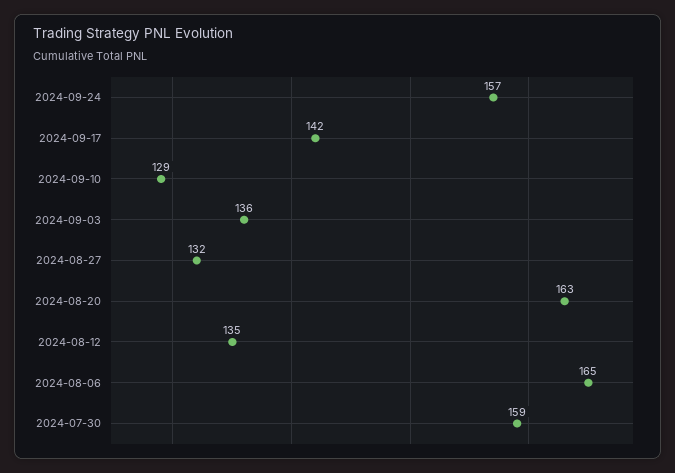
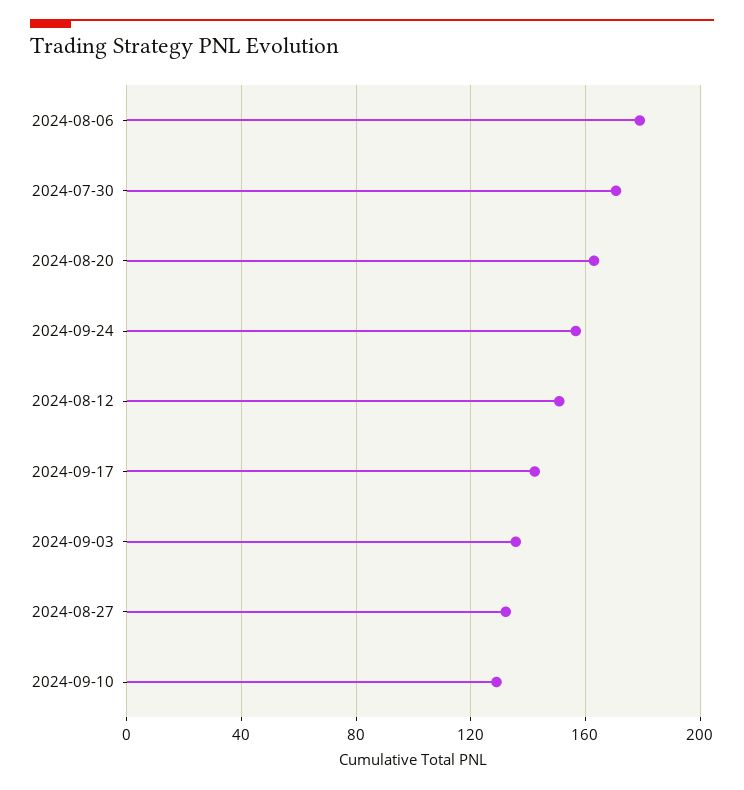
  {
    "2024-09-24": 157,
    "2024-09-17": 142,
    "2024-09-10": 129,
    "2024-09-03": 136,
    "2024-08-27": 132,
    "2024-08-20": 163,
-   "2024-08-12": 135,
+   "2024-08-12": 150,
-   "2024-08-06": 165,
+   "2024-08-06": 180,
-   "2024-07-30": 159
+   "2024-07-30": 170
  }

